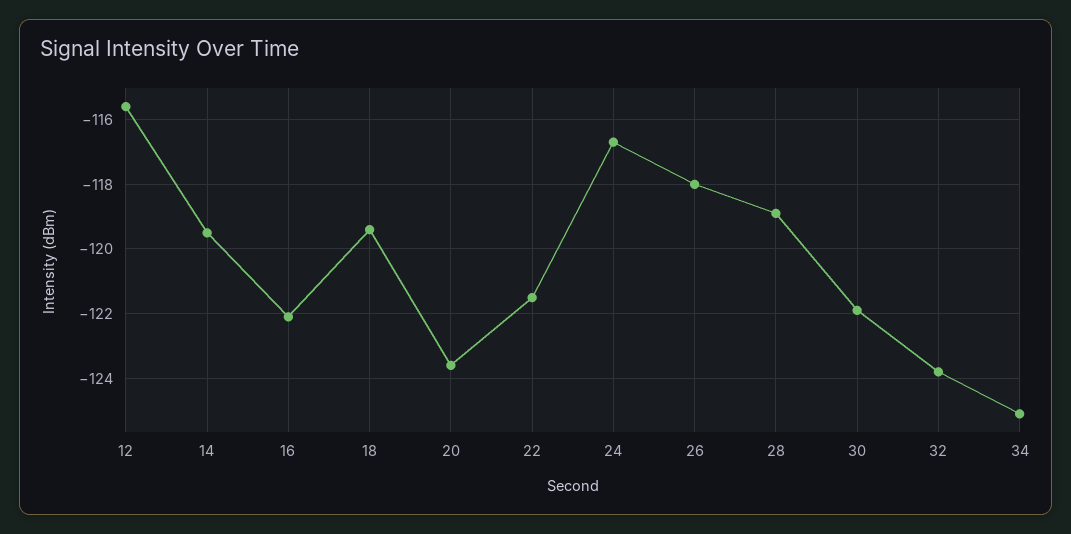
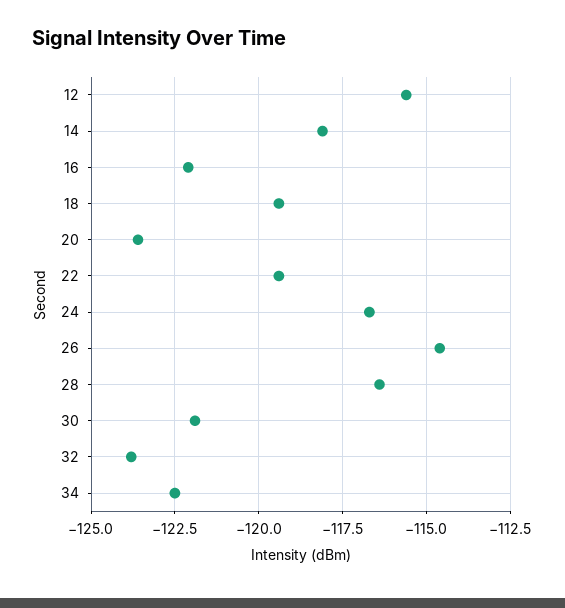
  {
    "12": -115.5,
-   "14": -119.5,
+   "14": -118,
    "16": -122,
    "18": -119.5,
    "20": -123.5,
-   "22": -121.5,
+   "22": -119.5,
    "24": -116.5,
-   "26": -118,
+   "26": -114.5,
-   "28": -119,
+   "28": -116.5,
    "30": -122,
    "32": -124,
-   "34": -125
+   "34": -122.5
  }

